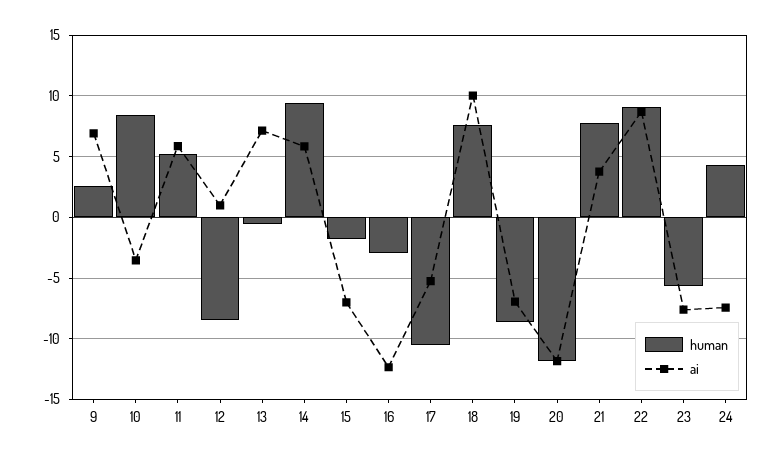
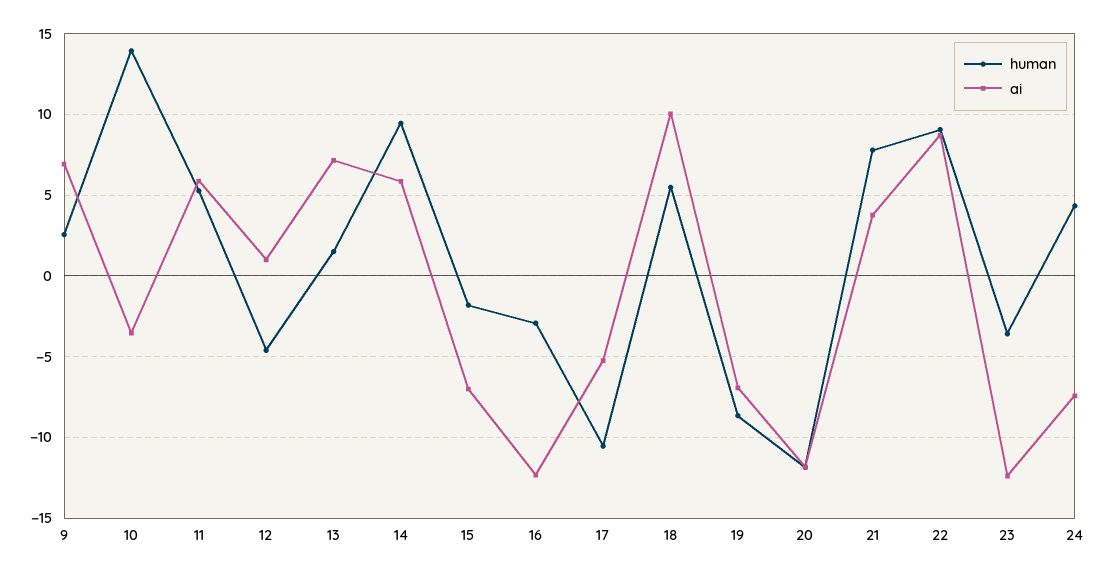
  {
    "human": {
      "9": 2.5,
-     "10": 8.5,
+     "10": 14,
      "11": 5.5,
-     "12": -8.5,
+     "12": -4.5,
-     "13": -0.5,
+     "13": 1.5,
      "14": 9.5,
      "15": -2,
      "16": -3,
      "17": -10.5,
-     "18": 7.5,
+     "18": 5.5,
      "19": -8.5,
      "20": -12,
      "21": 8,
      "22": 9,
-     "23": -5.5,
+     "23": -3.5,
      "24": 4.5
    },
    "ai": {
      "9": 7,
      "10": -3.5,
      "11": 6,
      "12": 1,
      "13": 7,
      "14": 6,
      "15": -7,
      "16": -12.5,
      "17": -5.5,
      "18": 10,
      "19": -7,
      "20": -12,
      "21": 4,
      "22": 8.5,
-     "23": -7.5,
+     "23": -12.5,
      "24": -7.5
    }
  }

